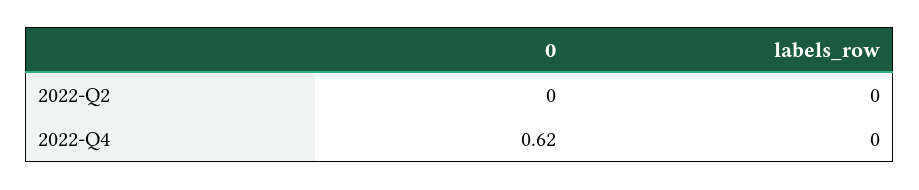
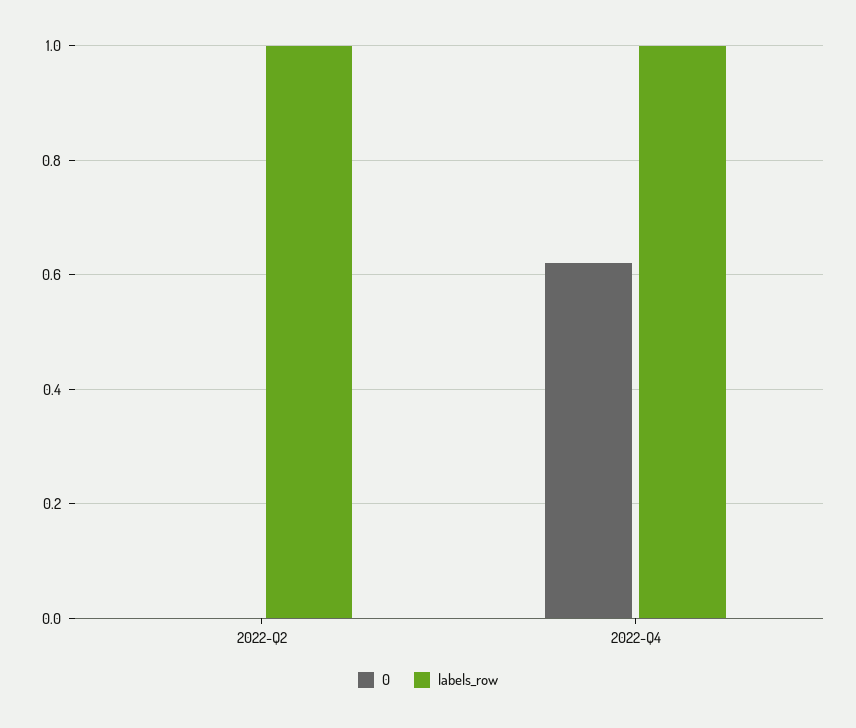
  {
    "0": {
      "2022-Q2": 0,
      "2022-Q4": 0.62
    },
    "labels_row": {
-     "2022-Q2": 0,
+     "2022-Q2": 1,
-     "2022-Q4": 0
+     "2022-Q4": 1
    }
  }

